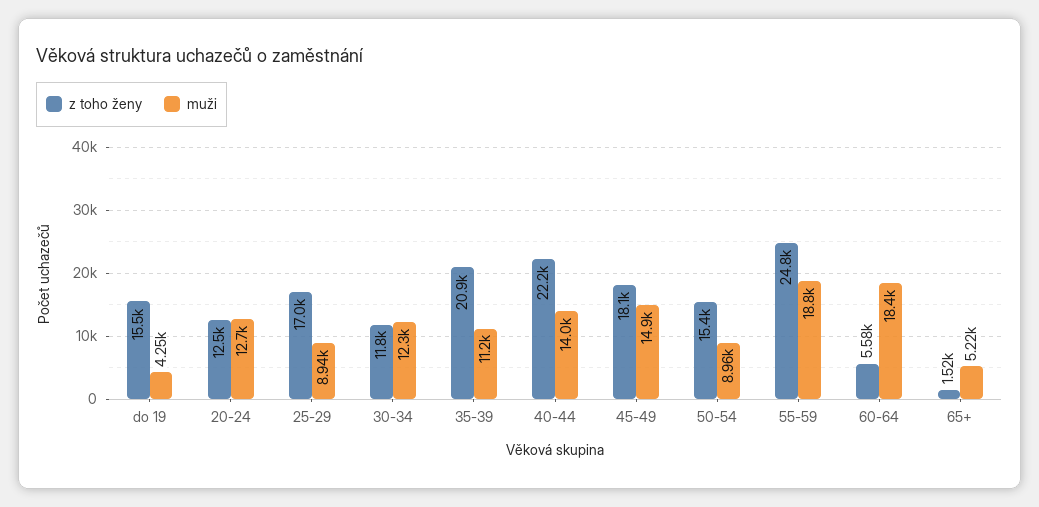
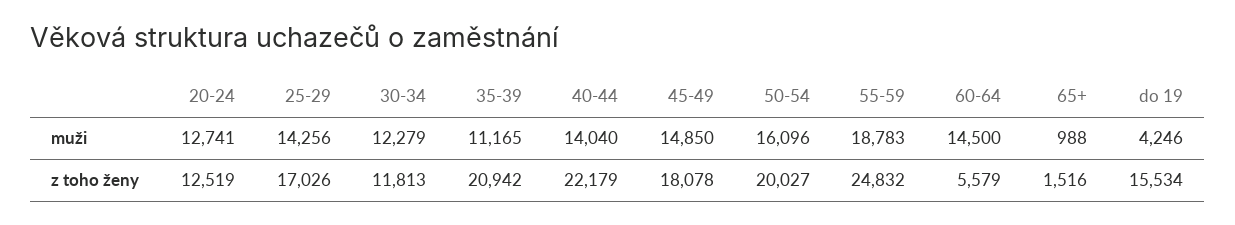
  {
    "z toho ženy": {
      "do 19": 15534,
      "20-24": 12519,
      "25-29": 17026,
      "30-34": 11813,
      "35-39": 20942,
      "40-44": 22179,
      "45-49": 18078,
-     "50-54": 15400,
+     "50-54": 20027,
      "55-59": 24832,
      "60-64": 5579,
      "65+": 1516
    },
    "muži": {
      "do 19": 4246,
      "20-24": 12741,
-     "25-29": 8940,
+     "25-29": 14256,
      "30-34": 12279,
      "35-39": 11165,
      "40-44": 14040,
      "45-49": 14850,
-     "50-54": 8960,
+     "50-54": 16096,
      "55-59": 18783,
-     "60-64": 18400,
+     "60-64": 14500,
-     "65+": 5220
+     "65+": 988
    }
  }

